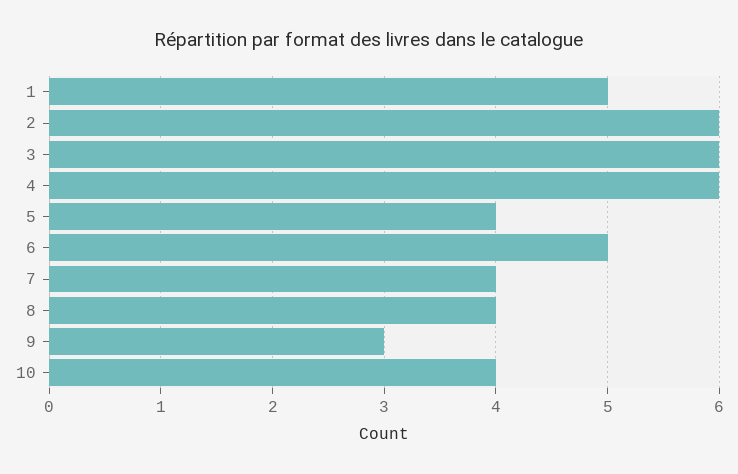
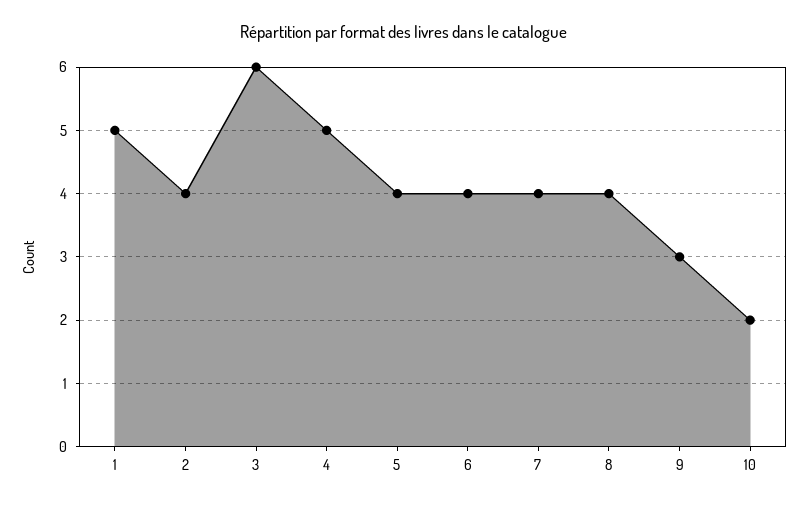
  {
    "1": 5,
-   "2": 6,
+   "2": 4,
    "3": 6,
-   "4": 6,
+   "4": 5,
    "5": 4,
-   "6": 5,
+   "6": 4,
    "7": 4,
    "8": 4,
    "9": 3,
-   "10": 4
+   "10": 2
  }

